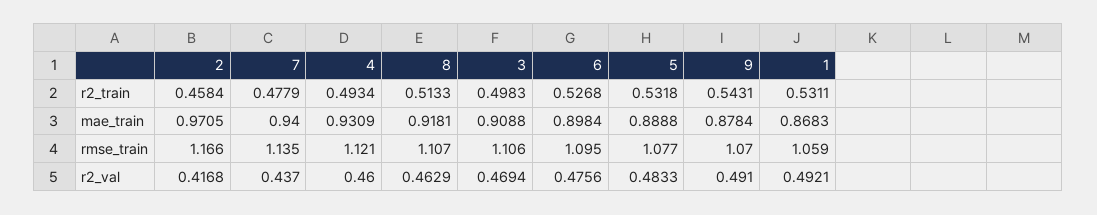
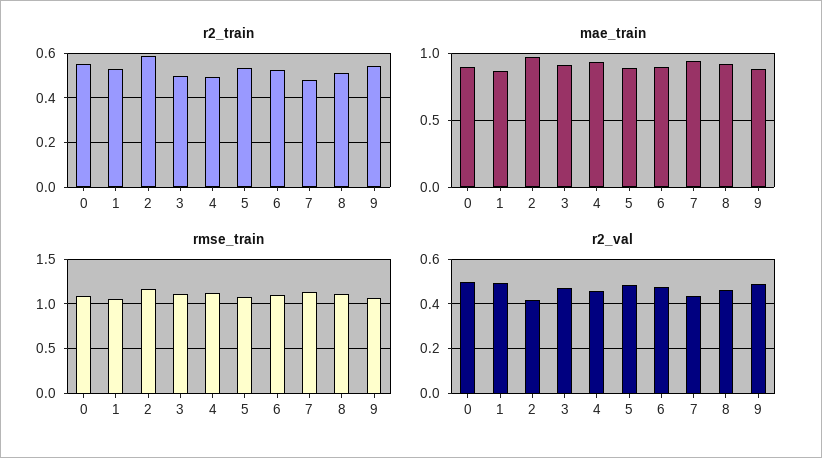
  {
    "r2_train": {
-     "2": 0.4584,
+     "2": 0.6,
      "7": 0.4779,
      "4": 0.4934,
      "8": 0.5133,
      "3": 0.4983,
      "6": 0.5268,
      "5": 0.5318,
      "9": 0.5431,
-     "1": 0.5311
+     "1": 0.5311,
+     "0": 0.55
    },
    "mae_train": {
      "2": 0.9705,
      "7": 0.94,
      "4": 0.9309,
      "8": 0.9181,
      "3": 0.9088,
      "6": 0.8984,
      "5": 0.8888,
      "9": 0.8784,
-     "1": 0.8683
+     "1": 0.8683,
+     "0": 0.9
    },
    "rmse_train": {
      "2": 1.166,
      "7": 1.135,
      "4": 1.121,
      "8": 1.107,
      "3": 1.106,
      "6": 1.095,
      "5": 1.077,
      "9": 1.07,
-     "1": 1.059
+     "1": 1.059,
+     "0": 1.1
    },
    "r2_val": {
      "2": 0.4168,
      "7": 0.437,
      "4": 0.46,
      "8": 0.4629,
      "3": 0.4694,
      "6": 0.4756,
      "5": 0.4833,
      "9": 0.491,
-     "1": 0.4921
+     "1": 0.4921,
+     "0": 0.5
    }
  }

